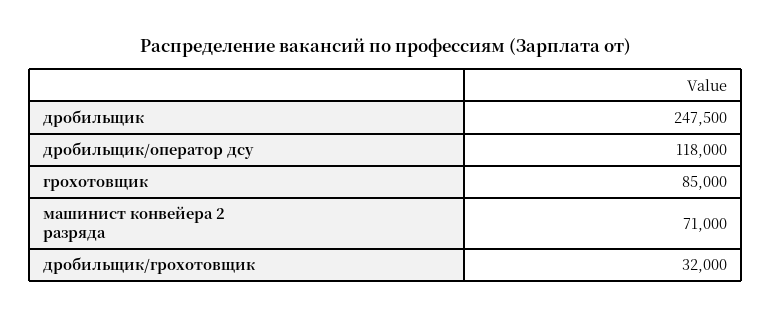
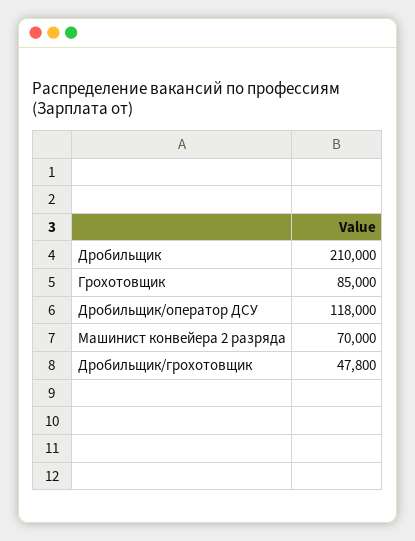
  {
-   "дробильщик": 247500,
+   "дробильщик": 210000,
    "дробильщик/оператор дсу": 118000,
    "грохотовщик": 85000,
-   "машинист конвейера 2 разряда": 71000,
+   "машинист конвейера 2 разряда": 70000,
-   "дробильщик/грохотовщик": 32000
+   "дробильщик/грохотовщик": 47800
  }

